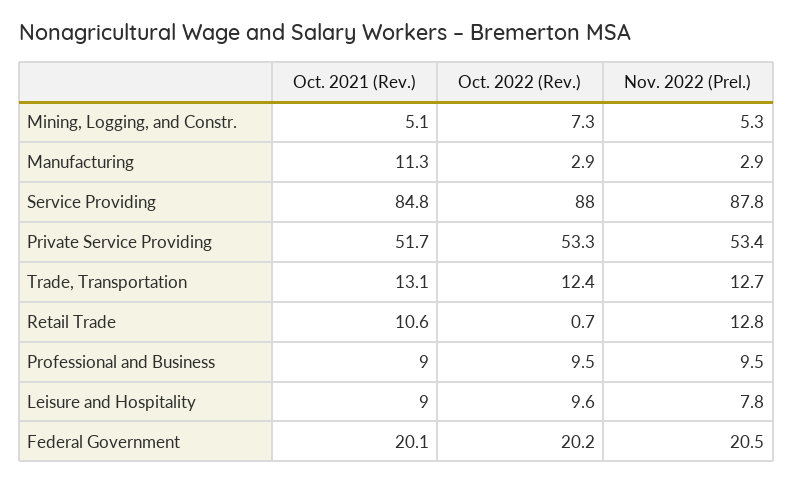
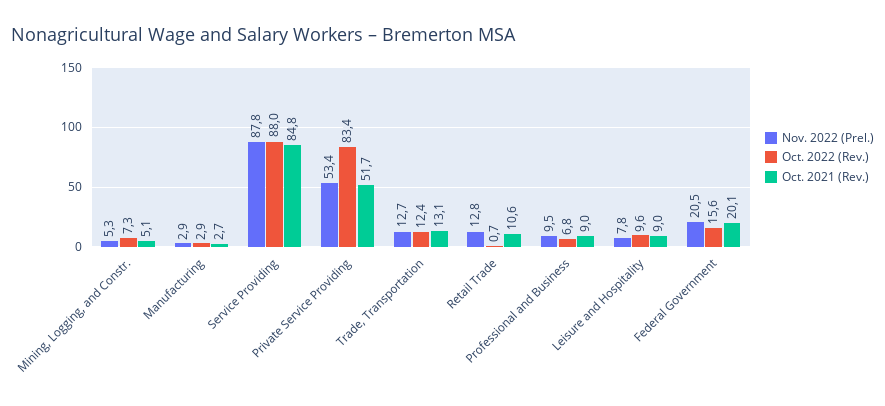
  {
    "Oct. 2021 (Rev.)": {
      "Mining, Logging, and Constr.": 5.1,
-     "Manufacturing": 11.3,
+     "Manufacturing": 2.7,
      "Service Providing": 84.8,
      "Private Service Providing": 51.7,
      "Trade, Transportation": 13.1,
      "Retail Trade": 10.6,
      "Professional and Business": 9,
      "Leisure and Hospitality": 9,
      "Federal Government": 20.1
    },
    "Oct. 2022 (Rev.)": {
      "Mining, Logging, and Constr.": 7.3,
      "Manufacturing": 2.9,
      "Service Providing": 88,
-     "Private Service Providing": 53.3,
+     "Private Service Providing": 83.4,
      "Trade, Transportation": 12.4,
      "Retail Trade": 0.7,
-     "Professional and Business": 9.5,
+     "Professional and Business": 6.8,
      "Leisure and Hospitality": 9.6,
-     "Federal Government": 20.2
+     "Federal Government": 15.6
    },
    "Nov. 2022 (Prel.)": {
      "Mining, Logging, and Constr.": 5.3,
      "Manufacturing": 2.9,
      "Service Providing": 87.8,
      "Private Service Providing": 53.4,
      "Trade, Transportation": 12.7,
      "Retail Trade": 12.8,
      "Professional and Business": 9.5,
      "Leisure and Hospitality": 7.8,
      "Federal Government": 20.5
    }
  }

